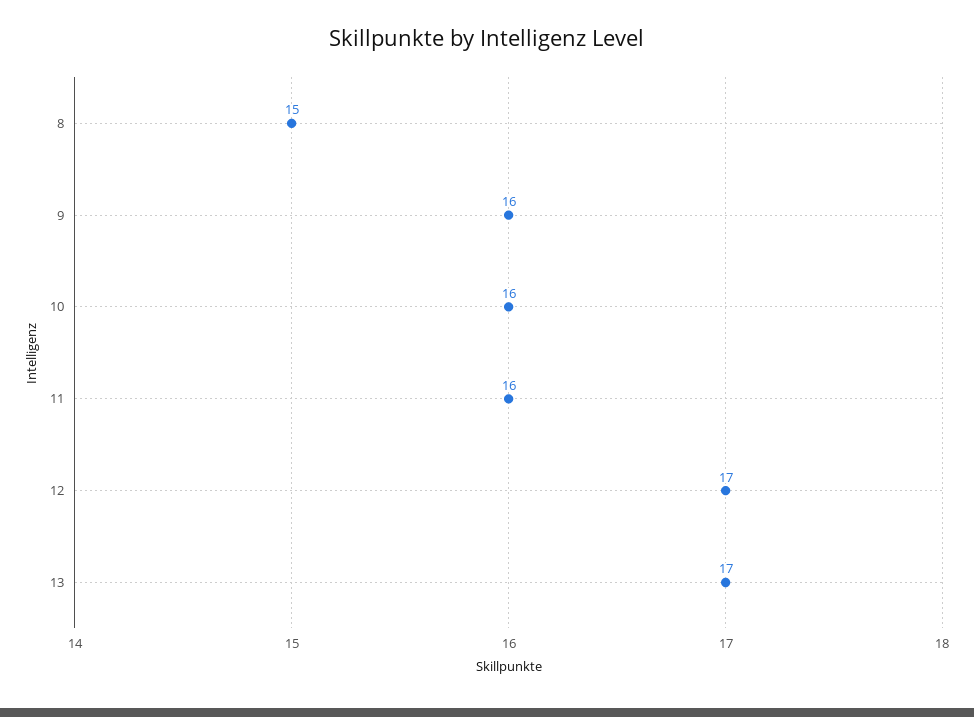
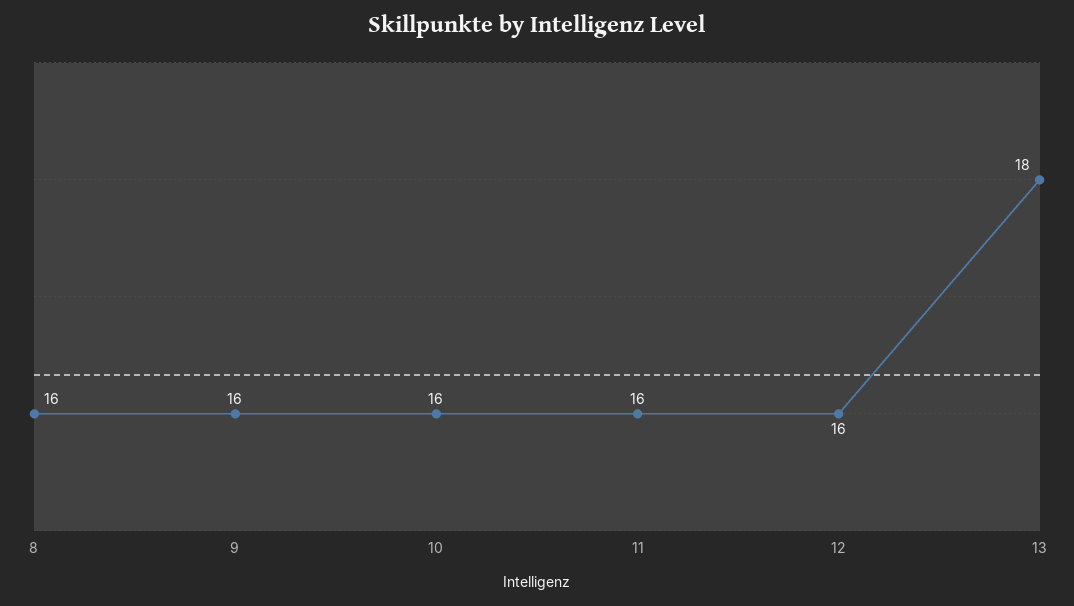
  {
-   "8": 15,
+   "8": 16,
    "9": 16,
    "10": 16,
    "11": 16,
-   "12": 17,
+   "12": 16,
-   "13": 17
+   "13": 18
  }

